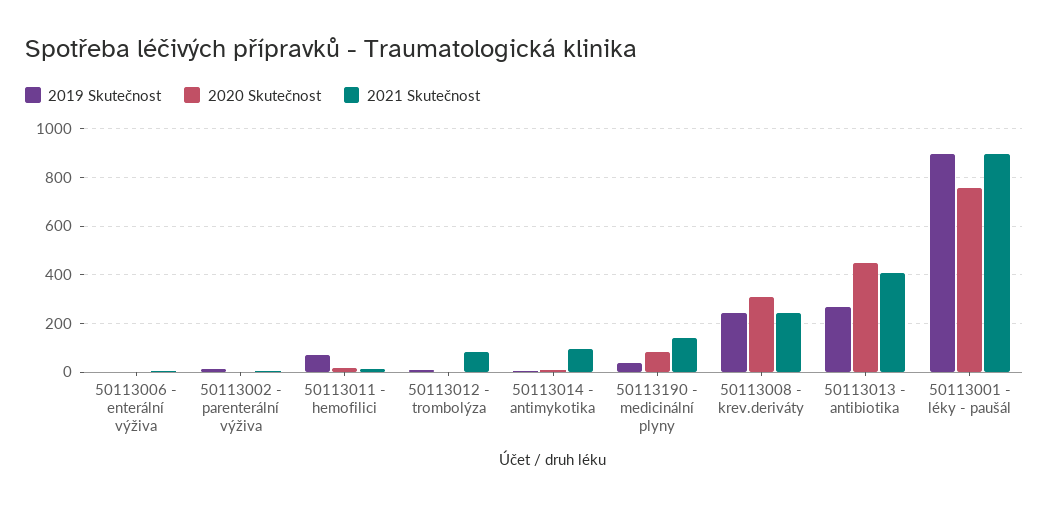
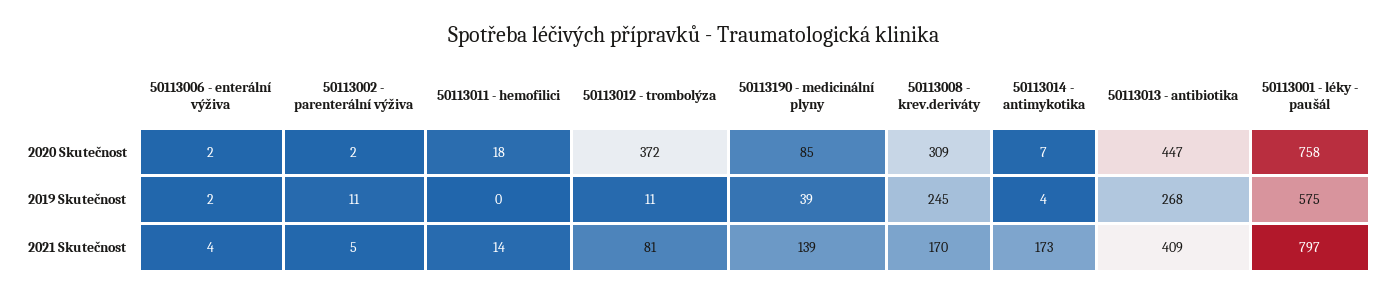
  {
    "2019 Skutečnost": {
      "50113006 - enterální výživa": 2,
      "50113002 - parenterální výživa": 11,
-     "50113011 - hemofilici": 75,
+     "50113011 - hemofilici": 0,
      "50113012 - trombolýza": 11,
      "50113014 - antimykotika": 4,
      "50113190 - medicinální plyny": 39,
      "50113008 - krev.deriváty": 245,
      "50113013 - antibiotika": 268,
-     "50113001 - léky - paušál": 900
+     "50113001 - léky - paušál": 575
    },
    "2020 Skutečnost": {
      "50113006 - enterální výživa": 2,
      "50113002 - parenterální výživa": 2,
      "50113011 - hemofilici": 18,
-     "50113012 - trombolýza": 0,
+     "50113012 - trombolýza": 372,
      "50113014 - antimykotika": 7,
      "50113190 - medicinální plyny": 85,
      "50113008 - krev.deriváty": 309,
      "50113013 - antibiotika": 447,
      "50113001 - léky - paušál": 758
    },
    "2021 Skutečnost": {
      "50113006 - enterální výživa": 4,
      "50113002 - parenterální výživa": 5,
      "50113011 - hemofilici": 14,
      "50113012 - trombolýza": 81,
-     "50113014 - antimykotika": 100,
+     "50113014 - antimykotika": 173,
      "50113190 - medicinální plyny": 139,
-     "50113008 - krev.deriváty": 250,
+     "50113008 - krev.deriváty": 170,
      "50113013 - antibiotika": 409,
-     "50113001 - léky - paušál": 900
+     "50113001 - léky - paušál": 797
    }
  }

